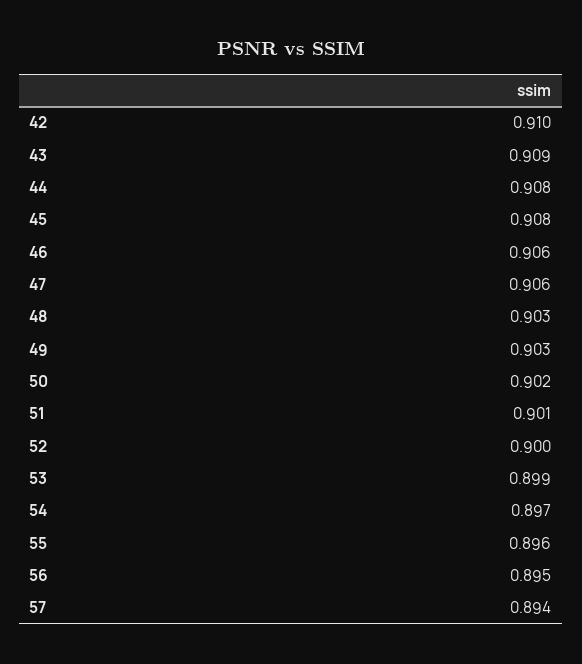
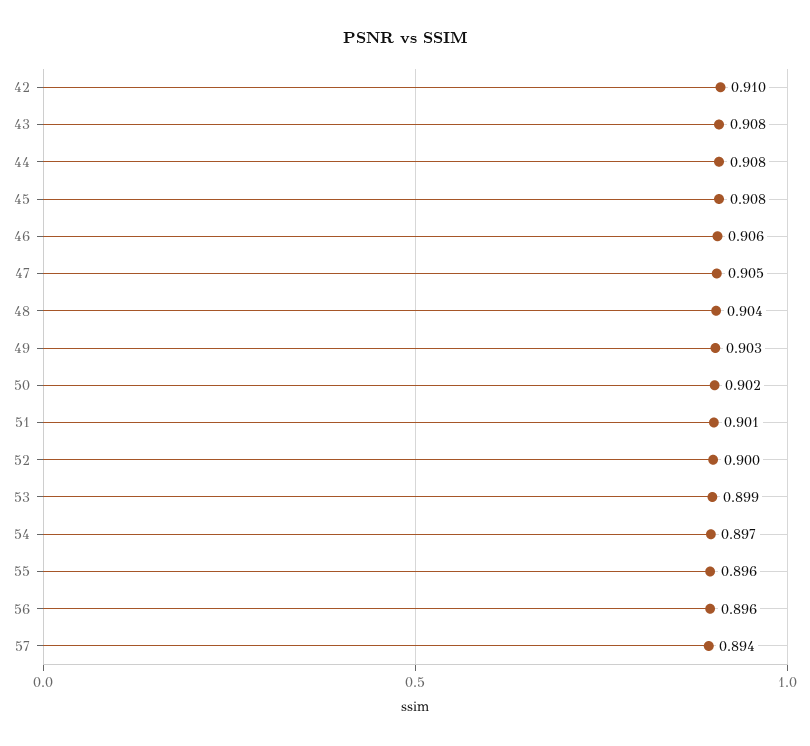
  {
    "42": 0.91,
-   "43": 0.909,
+   "43": 0.908,
    "44": 0.908,
    "45": 0.908,
    "46": 0.906,
-   "47": 0.906,
+   "47": 0.905,
-   "48": 0.903,
+   "48": 0.904,
    "49": 0.903,
    "50": 0.902,
    "51": 0.901,
    "52": 0.9,
    "53": 0.899,
    "54": 0.897,
    "55": 0.896,
-   "56": 0.895,
+   "56": 0.896,
    "57": 0.894
  }

